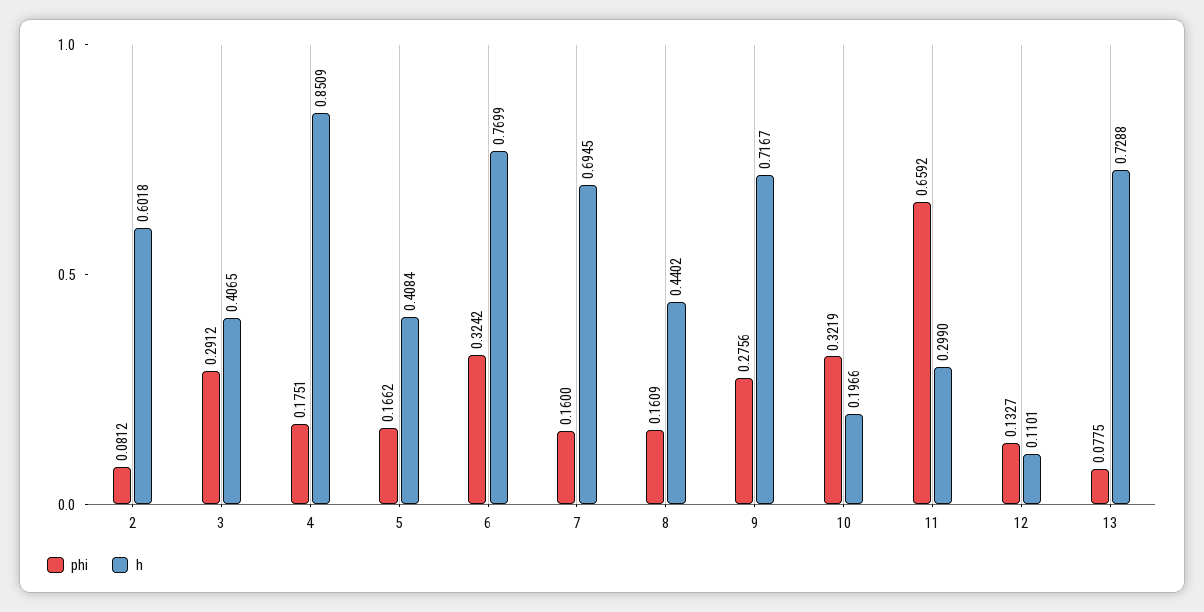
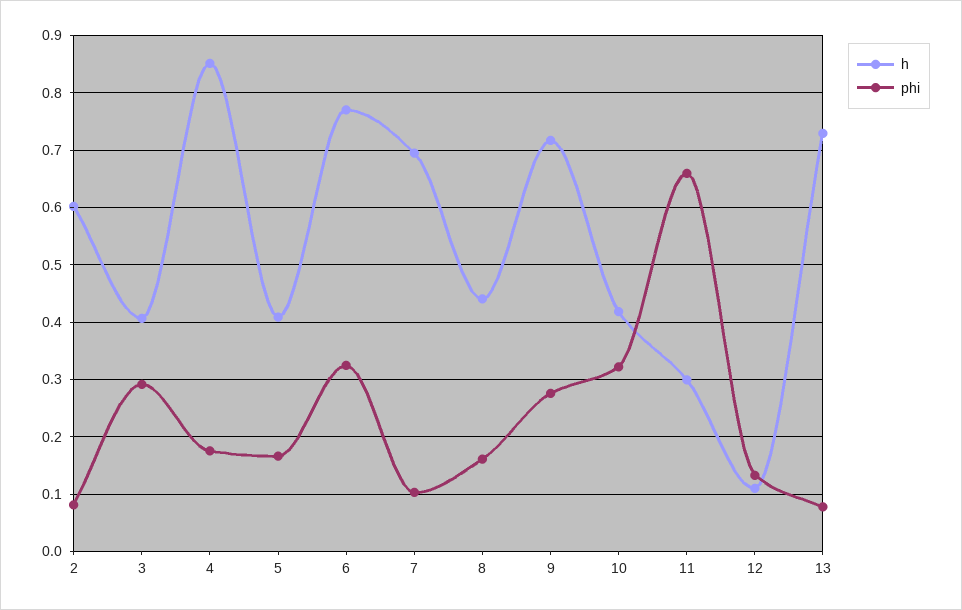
  {
    "phi": {
      "2": 0.0812,
      "3": 0.2912,
      "4": 0.1751,
      "5": 0.1662,
      "6": 0.3242,
-     "7": 0.16,
+     "7": 0.1,
      "8": 0.1609,
      "9": 0.2756,
      "10": 0.3219,
      "11": 0.6592,
      "12": 0.1327,
      "13": 0.0775
    },
    "h": {
      "2": 0.6018,
      "3": 0.4065,
      "4": 0.8509,
      "5": 0.4084,
      "6": 0.7699,
      "7": 0.6945,
      "8": 0.4402,
      "9": 0.7167,
-     "10": 0.1966,
+     "10": 0.42,
      "11": 0.299,
      "12": 0.1101,
      "13": 0.7288
    }
  }

